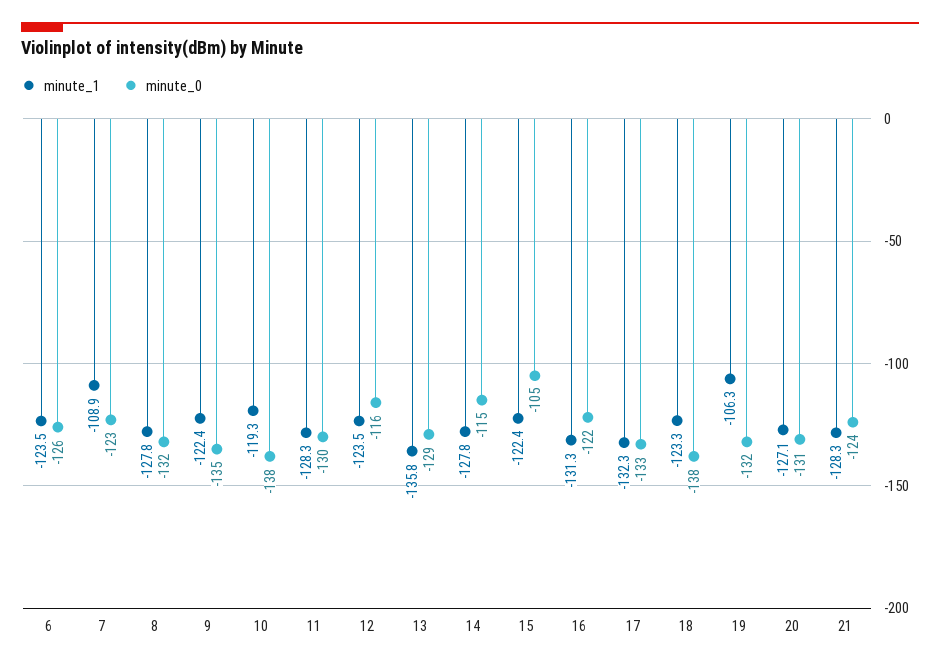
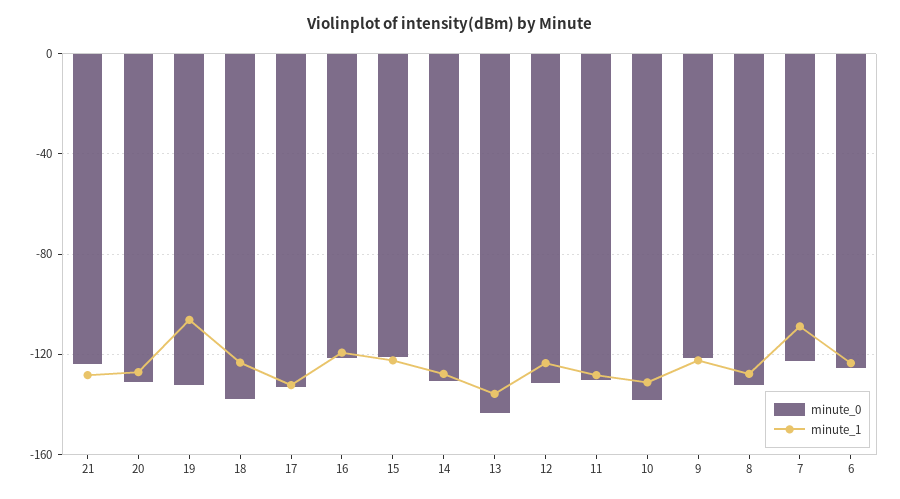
  {
    "minute_1": {
      "6": -123.5,
      "7": -108.9,
      "8": -127.8,
      "9": -122.4,
-     "10": -119.3,
+     "10": -130,
      "11": -128.3,
      "12": -123.5,
      "13": -135.8,
      "14": -127.8,
      "15": -122.4,
-     "16": -131.3,
+     "16": -120,
      "17": -132.3,
      "18": -123.3,
      "19": -106.3,
      "20": -127.1,
      "21": -128.3
    },
    "minute_0": {
      "6": -126,
      "7": -123,
      "8": -132,
-     "9": -135,
+     "9": -120,
      "10": -138,
      "11": -130,
-     "12": -116,
+     "12": -130,
-     "13": -129,
+     "13": -145,
-     "14": -115,
+     "14": -130,
-     "15": -105,
+     "15": -120,
      "16": -122,
      "17": -133,
      "18": -138,
      "19": -132,
      "20": -131,
      "21": -124
    }
  }

